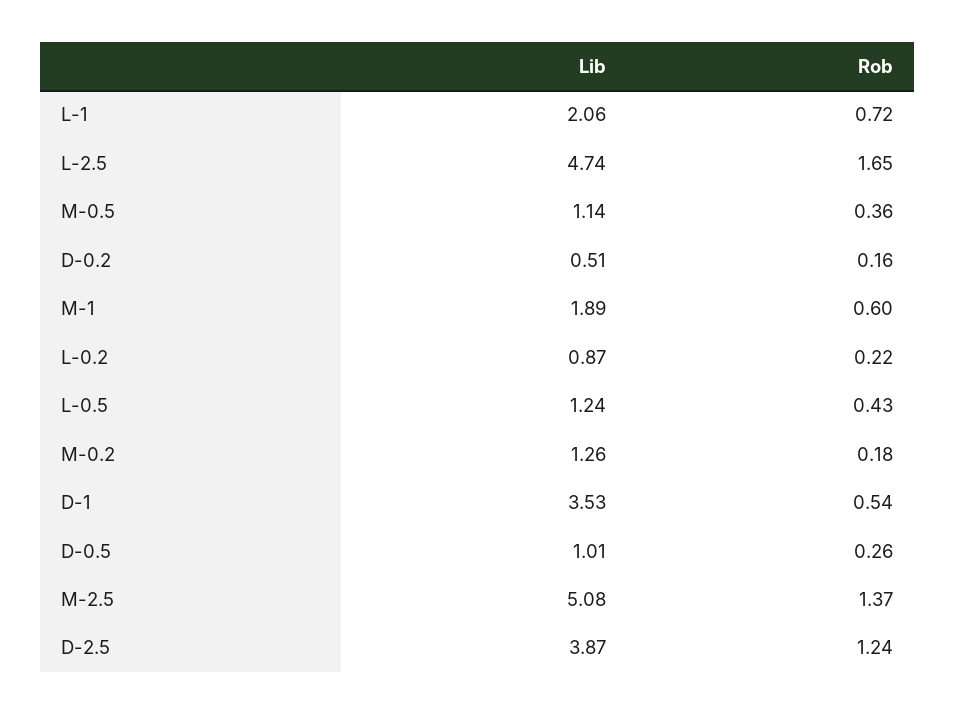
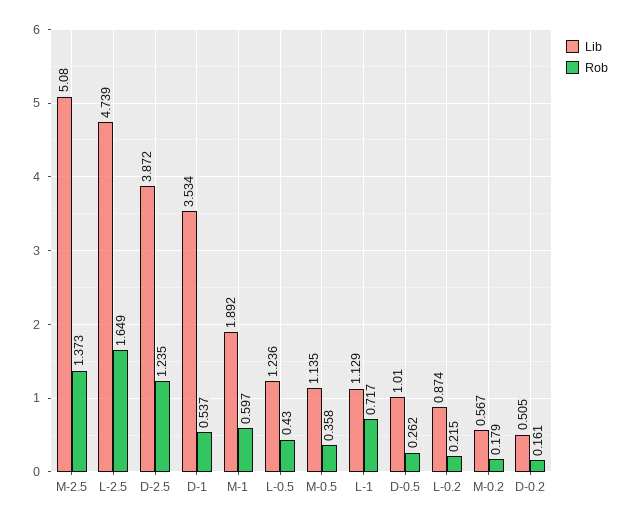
  {
    "Lib": {
-     "L-1": 2.06,
+     "L-1": 1.129,
      "L-2.5": 4.739,
      "M-0.5": 1.135,
      "D-0.2": 0.505,
      "M-1": 1.892,
      "L-0.2": 0.874,
      "L-0.5": 1.236,
-     "M-0.2": 1.26,
+     "M-0.2": 0.567,
      "D-1": 3.534,
      "D-0.5": 1.01,
      "M-2.5": 5.08,
      "D-2.5": 3.872
    },
    "Rob": {
      "L-1": 0.717,
      "L-2.5": 1.649,
      "M-0.5": 0.358,
      "D-0.2": 0.161,
      "M-1": 0.597,
      "L-0.2": 0.215,
      "L-0.5": 0.43,
      "M-0.2": 0.179,
      "D-1": 0.537,
      "D-0.5": 0.262,
      "M-2.5": 1.373,
      "D-2.5": 1.235
    }
  }

